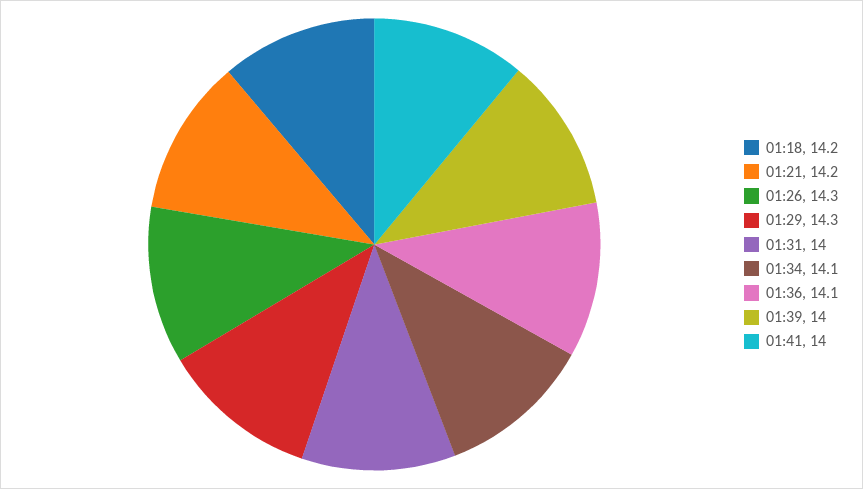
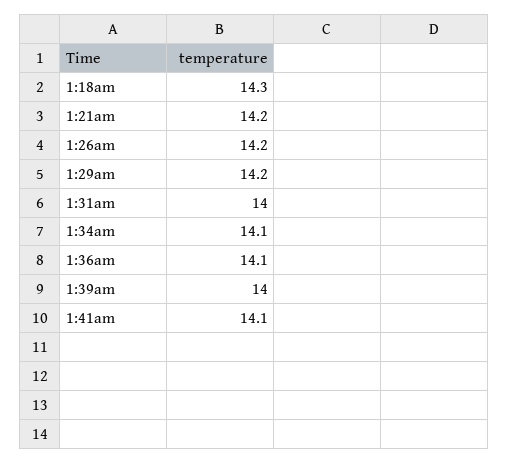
  {
-   "01:18": 14.2,
+   "01:18": 14.3,
    "01:21": 14.2,
-   "01:26": 14.3,
+   "01:26": 14.2,
-   "01:29": 14.3,
+   "01:29": 14.2,
    "01:31": 14,
    "01:34": 14.1,
    "01:36": 14.1,
    "01:39": 14,
-   "01:41": 14
+   "01:41": 14.1
  }

